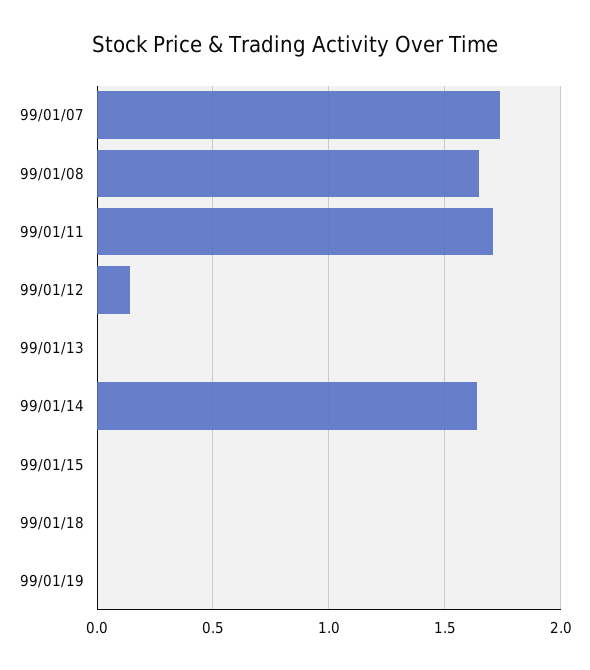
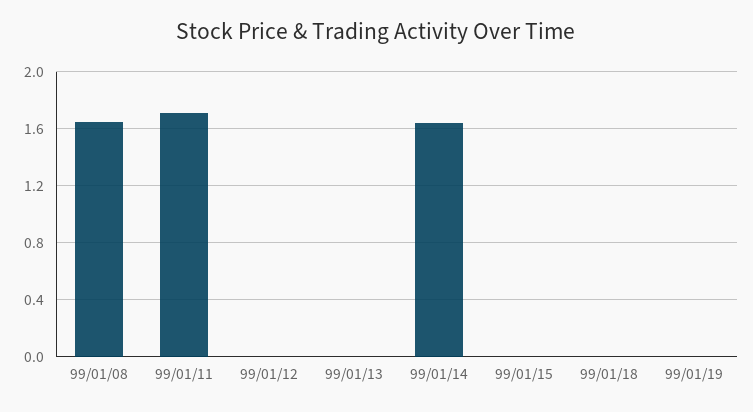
  {
-   "99/01/07": 1.75,
    "99/01/08": 1.65,
    "99/01/11": 1.7,
-   "99/01/12": 0.15,
+   "99/01/12": 0,
    "99/01/13": 0,
    "99/01/14": 1.65,
    "99/01/15": 0,
    "99/01/18": 0,
    "99/01/19": 0
  }

